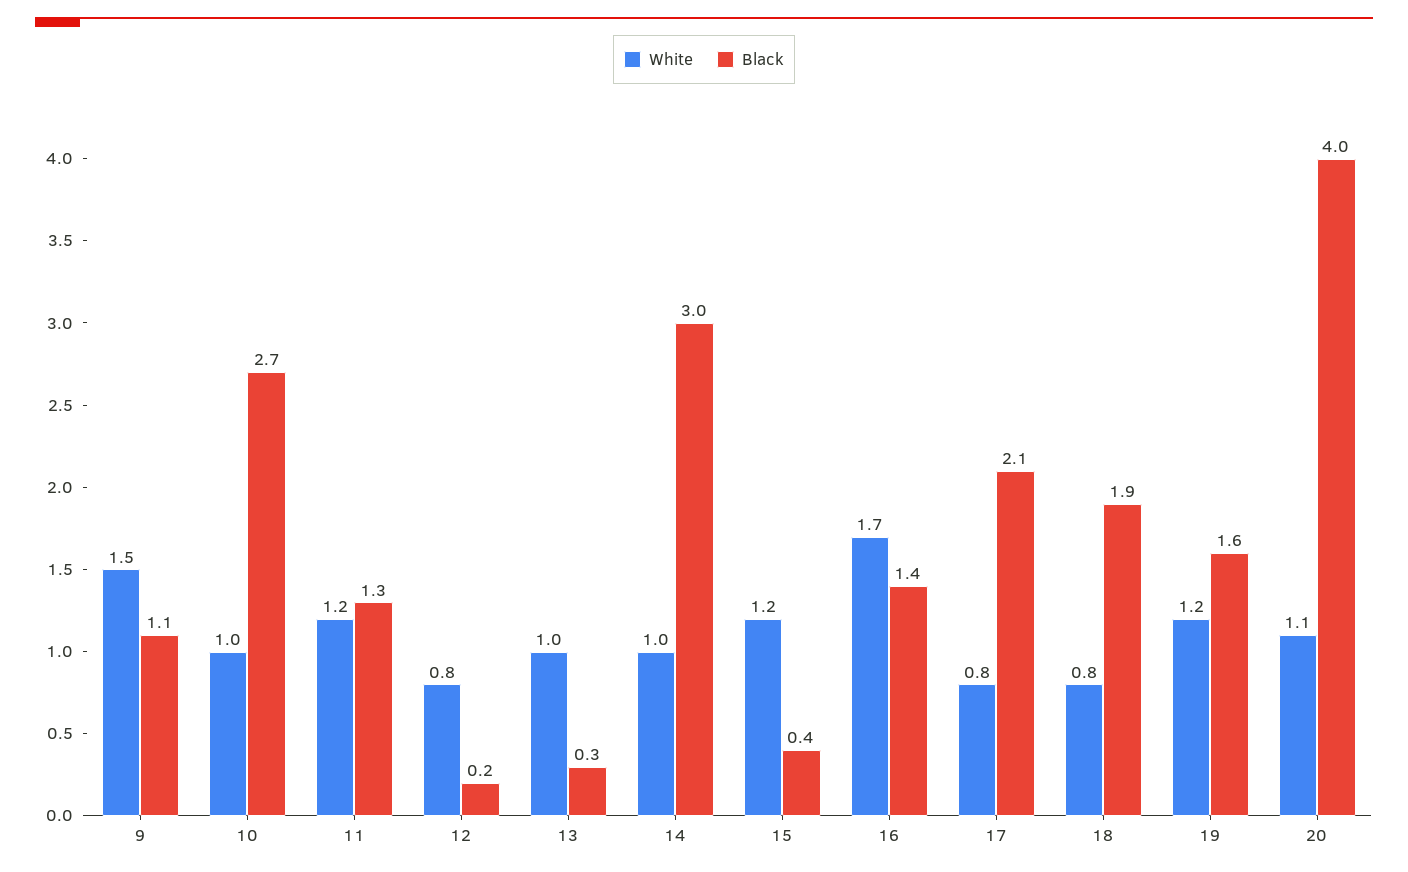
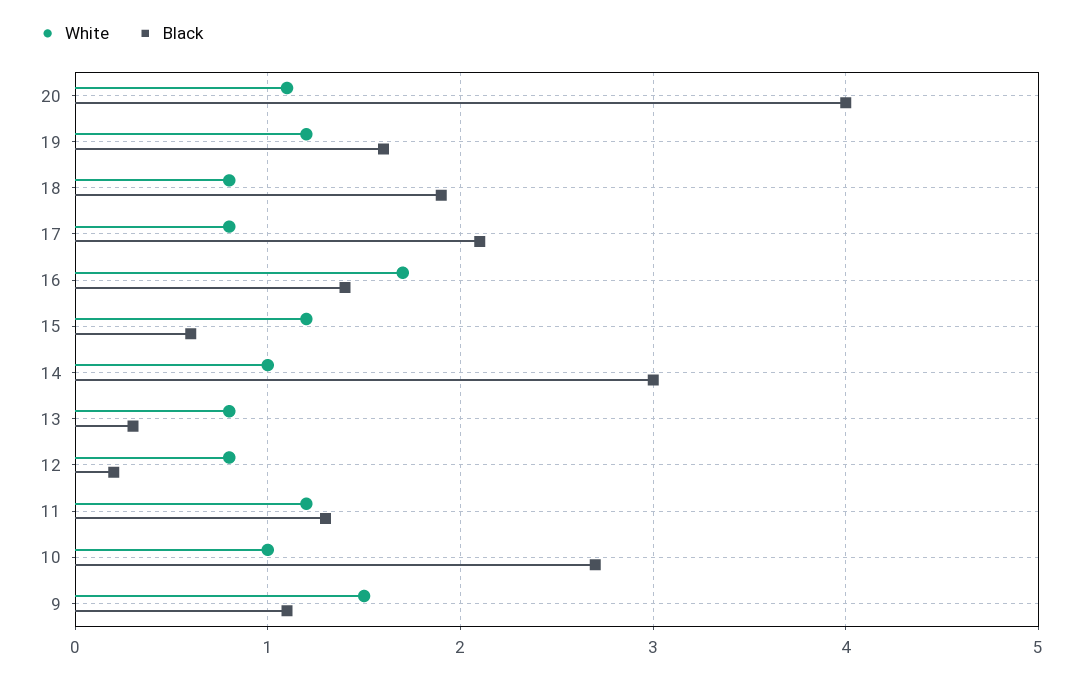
  {
    "White": {
      "9": 1.5,
      "10": 1,
      "11": 1.2,
      "12": 0.8,
-     "13": 1,
+     "13": 0.8,
      "14": 1,
      "15": 1.2,
      "16": 1.7,
      "17": 0.8,
      "18": 0.8,
      "19": 1.2,
      "20": 1.1
    },
    "Black": {
      "9": 1.1,
      "10": 2.7,
      "11": 1.3,
      "12": 0.2,
      "13": 0.3,
      "14": 3,
-     "15": 0.4,
+     "15": 0.6,
      "16": 1.4,
      "17": 2.1,
      "18": 1.9,
      "19": 1.6,
      "20": 4
    }
  }

